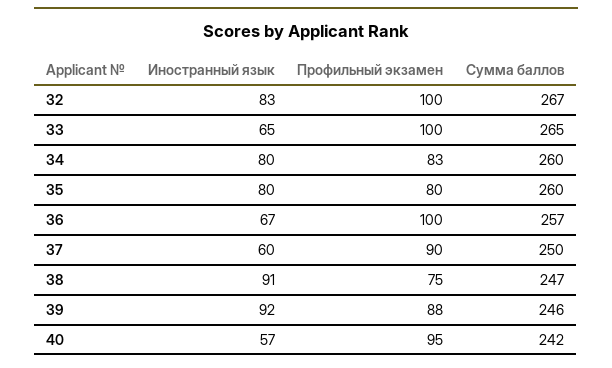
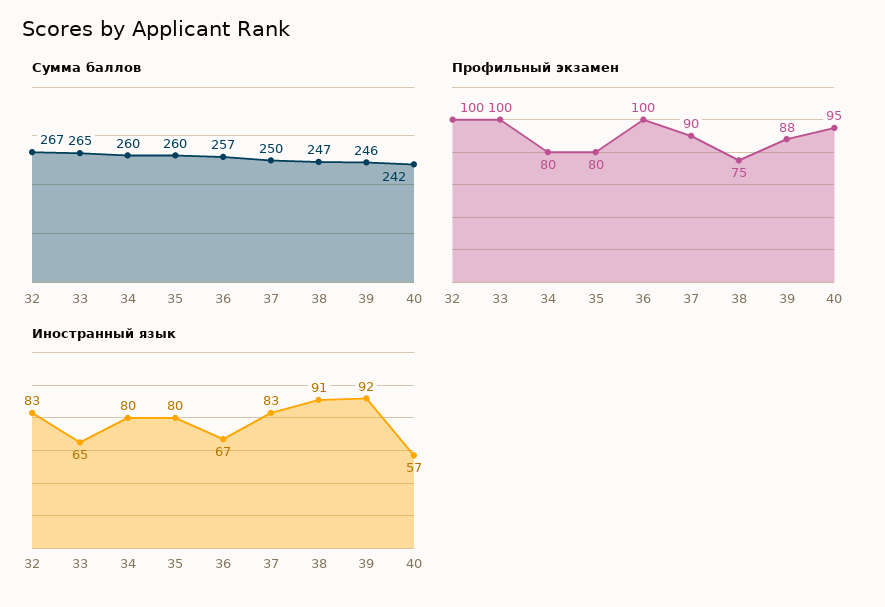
  {
    "Иностранный язык": {
      "32": 83,
      "33": 65,
      "34": 80,
      "35": 80,
      "36": 67,
-     "37": 60,
+     "37": 83,
      "38": 91,
      "39": 92,
      "40": 57
    },
    "Профильный экзамен": {
      "32": 100,
      "33": 100,
-     "34": 83,
+     "34": 80,
      "35": 80,
      "36": 100,
      "37": 90,
      "38": 75,
      "39": 88,
      "40": 95
    },
    "Сумма баллов": {
      "32": 267,
      "33": 265,
      "34": 260,
      "35": 260,
      "36": 257,
      "37": 250,
      "38": 247,
      "39": 246,
      "40": 242
    }
  }

